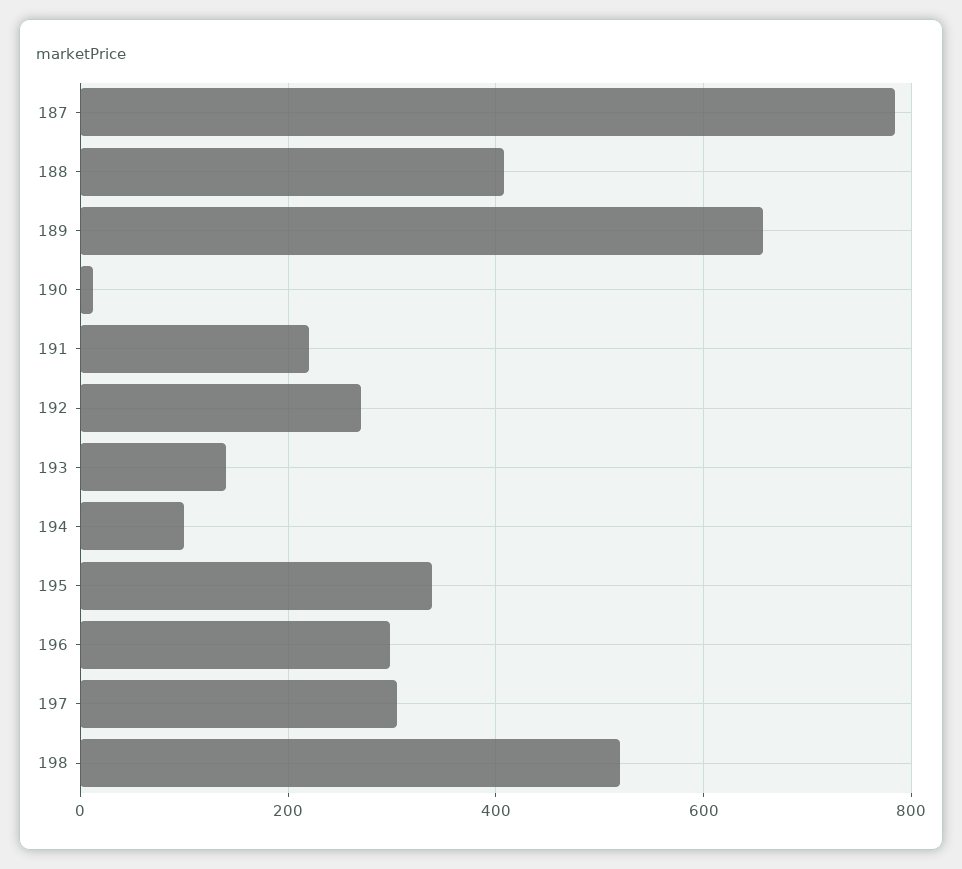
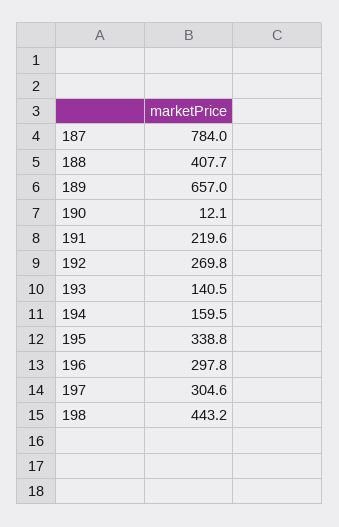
  {
    "187": 784,
    "188": 407.7,
    "189": 657,
    "190": 12.1,
    "191": 219.6,
    "192": 269.8,
    "193": 140.5,
-   "194": 100,
+   "194": 159.5,
    "195": 338.8,
    "196": 297.8,
    "197": 304.6,
-   "198": 520
+   "198": 443.2
  }

